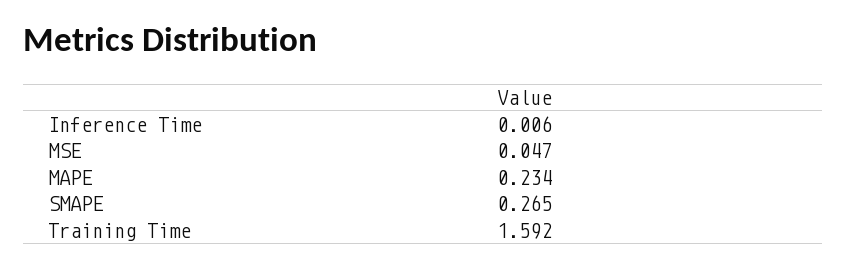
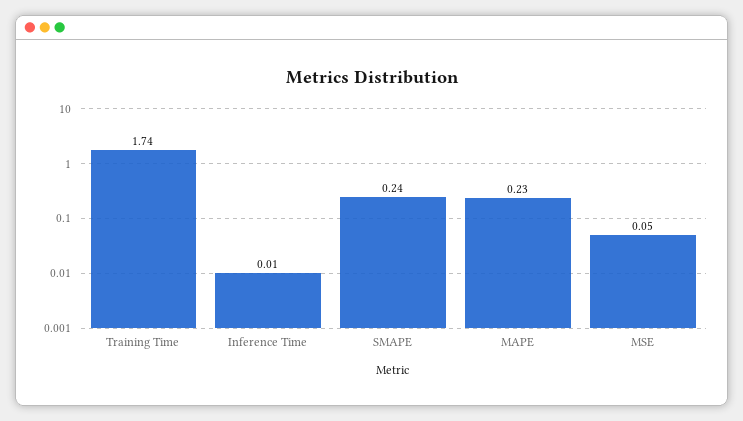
  {
    "Inference Time": 0.006,
    "MSE": 0.047,
    "MAPE": 0.234,
-   "SMAPE": 0.265,
+   "SMAPE": 0.24,
-   "Training Time": 1.592
+   "Training Time": 1.74
  }

